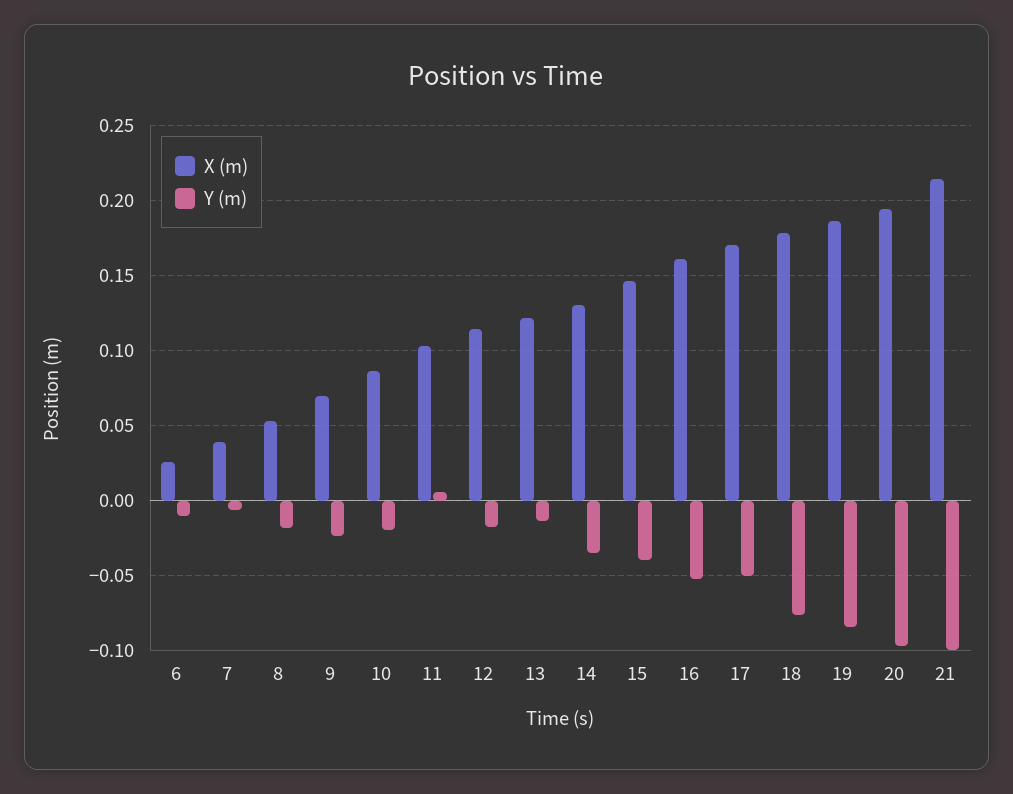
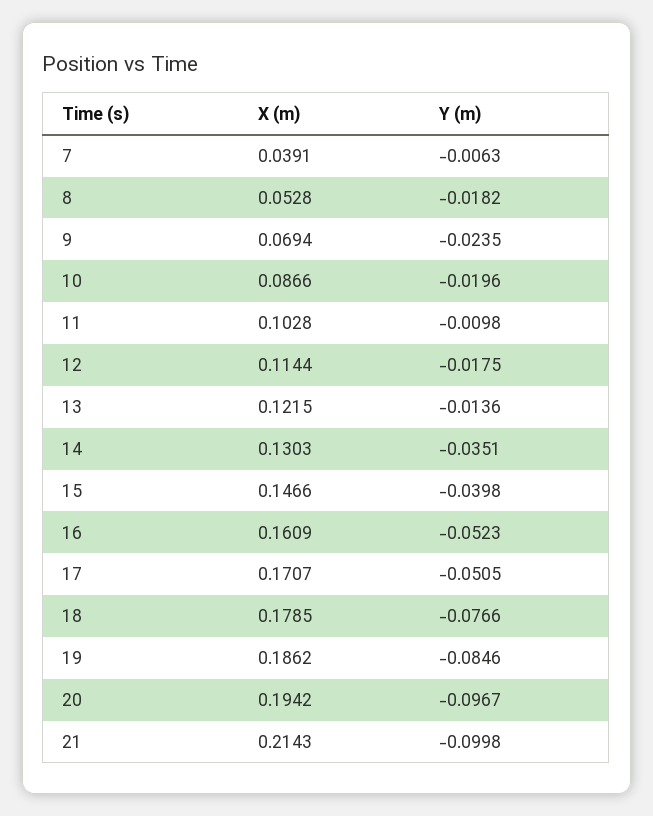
  {
    "X (m)": {
-     "6": 0.025,
      "7": 0.0391,
      "8": 0.0528,
      "9": 0.0694,
      "10": 0.0866,
      "11": 0.1028,
      "12": 0.1144,
      "13": 0.1215,
      "14": 0.1303,
      "15": 0.1466,
      "16": 0.1609,
      "17": 0.1707,
      "18": 0.1785,
      "19": 0.1862,
      "20": 0.1942,
      "21": 0.2143
    },
    "Y (m)": {
-     "6": -0.01,
      "7": -0.0063,
      "8": -0.0182,
      "9": -0.0235,
      "10": -0.0196,
-     "11": 0.005,
+     "11": -0.0098,
      "12": -0.0175,
      "13": -0.0136,
      "14": -0.0351,
      "15": -0.0398,
      "16": -0.0523,
      "17": -0.0505,
      "18": -0.0766,
      "19": -0.0846,
      "20": -0.0967,
      "21": -0.0998
    }
  }

